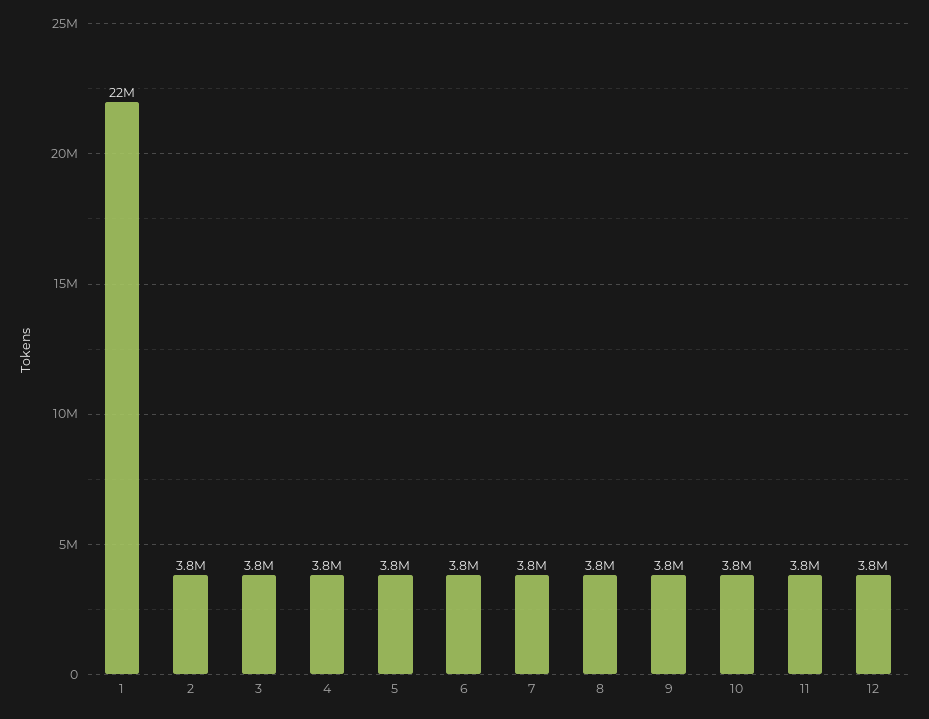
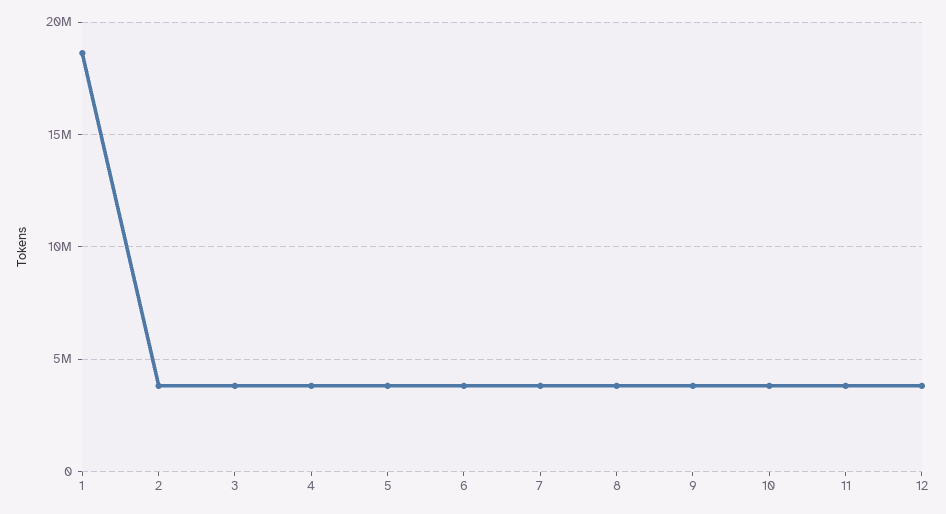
  {
-   "1": 22000000,
+   "1": 18500000,
    "2": 3800000,
    "3": 3800000,
    "4": 3800000,
    "5": 3800000,
    "6": 3800000,
    "7": 3800000,
    "8": 3800000,
    "9": 3800000,
    "10": 3800000,
    "11": 3800000,
    "12": 3800000
  }

